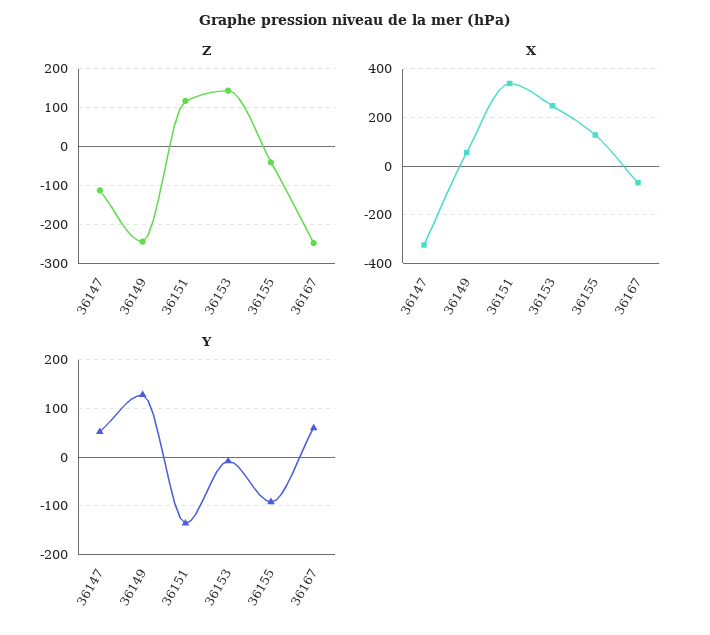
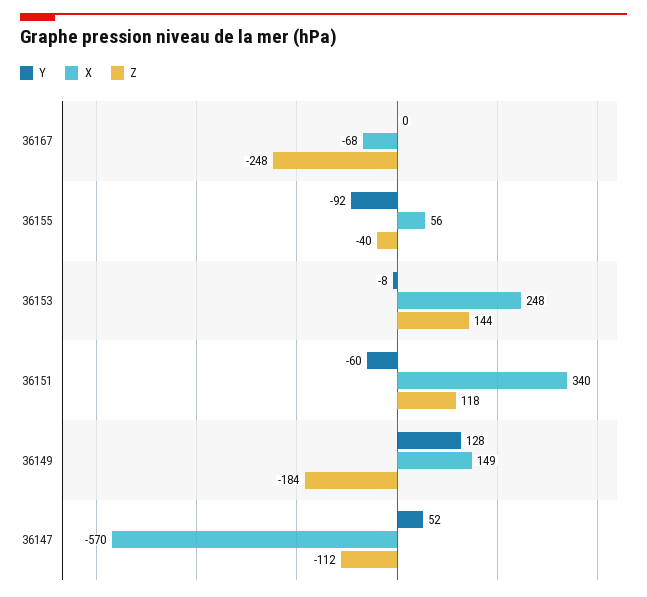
  {
    "Z": {
      "36147": -112,
-     "36149": -240,
+     "36149": -184,
      "36151": 118,
      "36153": 144,
      "36155": -40,
      "36167": -248
    },
    "X": {
-     "36147": -325,
+     "36147": -570,
-     "36149": 50,
+     "36149": 149,
      "36151": 340,
      "36153": 248,
-     "36155": 125,
+     "36155": 56,
      "36167": -68
    },
    "Y": {
      "36147": 52,
      "36149": 128,
-     "36151": -140,
+     "36151": -60,
      "36153": -8,
      "36155": -92,
-     "36167": 60
+     "36167": 0
    }
  }

